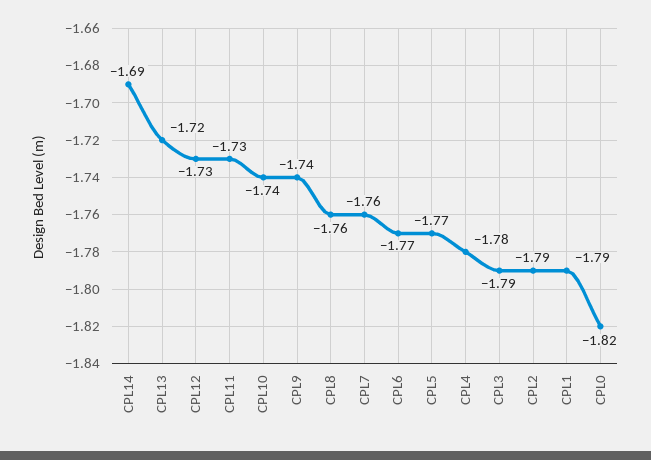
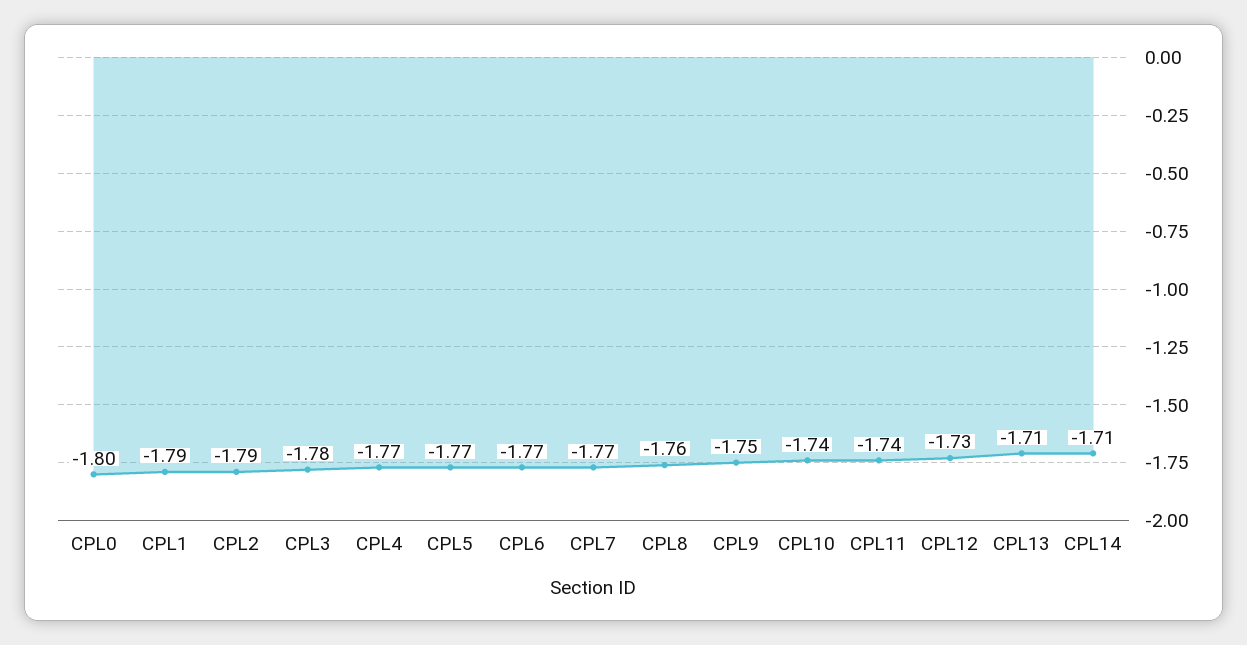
  {
-   "CPL14": -1.69,
+   "CPL14": -1.71,
-   "CPL13": -1.72,
+   "CPL13": -1.71,
    "CPL12": -1.73,
-   "CPL11": -1.73,
+   "CPL11": -1.74,
    "CPL10": -1.74,
-   "CPL9": -1.74,
+   "CPL9": -1.75,
    "CPL8": -1.76,
-   "CPL7": -1.76,
+   "CPL7": -1.77,
    "CPL6": -1.77,
    "CPL5": -1.77,
-   "CPL4": -1.78,
+   "CPL4": -1.77,
-   "CPL3": -1.79,
+   "CPL3": -1.78,
    "CPL2": -1.79,
    "CPL1": -1.79,
-   "CPL0": -1.82
+   "CPL0": -1.8
  }

